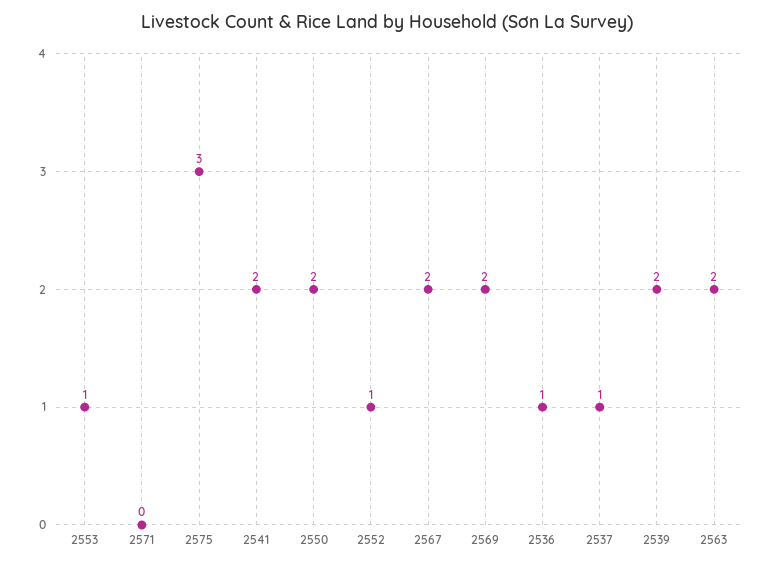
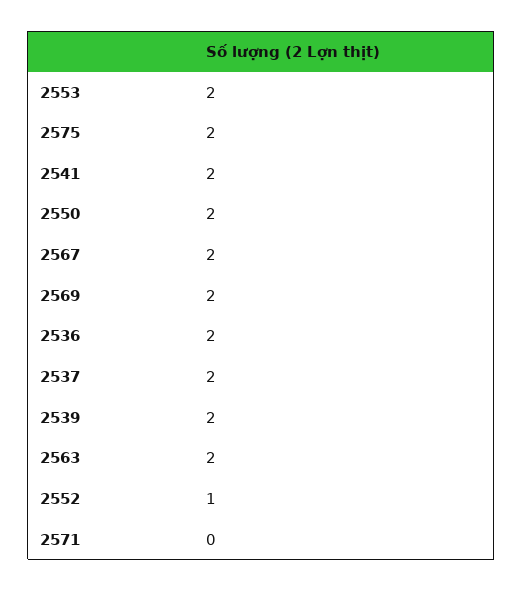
  {
-   "2553": 1,
+   "2553": 2,
    "2571": 0,
-   "2575": 3,
+   "2575": 2,
    "2541": 2,
    "2550": 2,
    "2552": 1,
    "2567": 2,
    "2569": 2,
-   "2536": 1,
+   "2536": 2,
-   "2537": 1,
+   "2537": 2,
    "2539": 2,
    "2563": 2
  }

